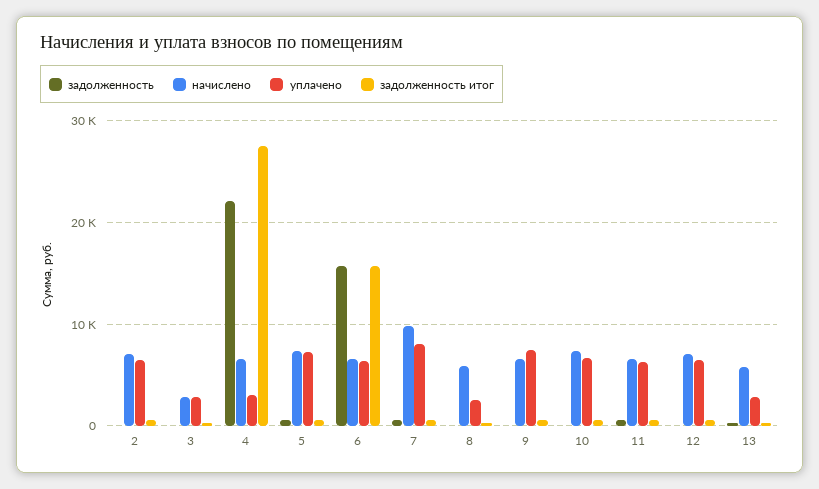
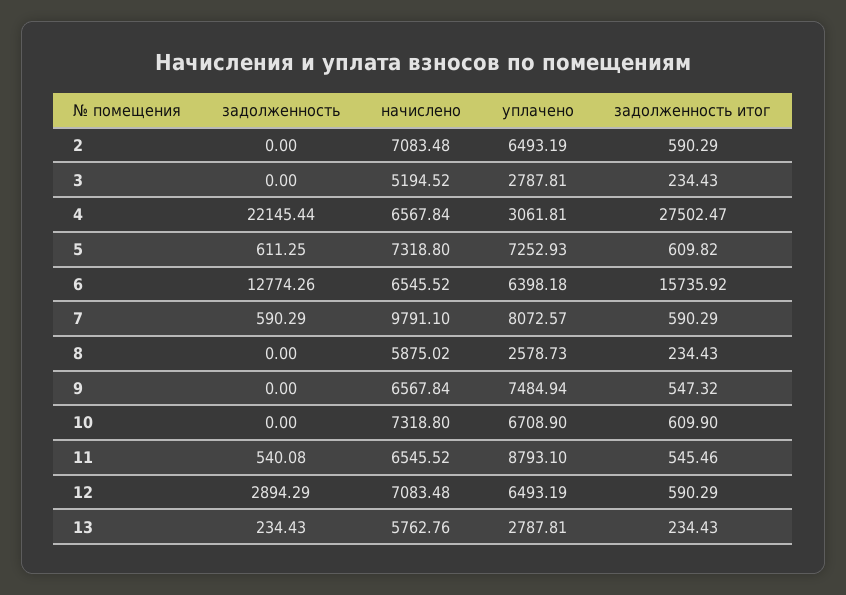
  {
    "задолженность": {
      "2": 0,
      "3": 0,
      "4": 22145.44,
      "5": 611.25,
-     "6": 16000,
+     "6": 12774.26,
      "7": 590.29,
      "8": 0,
      "9": 0,
      "10": 0,
      "11": 540.08,
-     "12": 0,
+     "12": 2894.29,
      "13": 234.43
    },
    "начислено": {
      "2": 7083.48,
-     "3": 3000,
+     "3": 5194.52,
      "4": 6567.84,
      "5": 7318.8,
      "6": 6545.52,
      "7": 9791.1,
      "8": 5875.02,
      "9": 6567.84,
      "10": 7318.8,
      "11": 6545.52,
      "12": 7083.48,
      "13": 5762.76
    },
    "уплачено": {
      "2": 6493.19,
      "3": 2787.81,
      "4": 3061.81,
      "5": 7252.93,
      "6": 6398.18,
      "7": 8072.57,
      "8": 2578.73,
      "9": 7484.94,
      "10": 6708.9,
-     "11": 6000,
+     "11": 8793.1,
      "12": 6493.19,
      "13": 2787.81
    },
    "задолженность итог": {
      "2": 590.29,
      "3": 234.43,
      "4": 27502.47,
      "5": 609.82,
      "6": 15735.92,
      "7": 590.29,
      "8": 234.43,
      "9": 547.32,
      "10": 609.9,
      "11": 545.46,
      "12": 590.29,
      "13": 234.43
    }
  }

